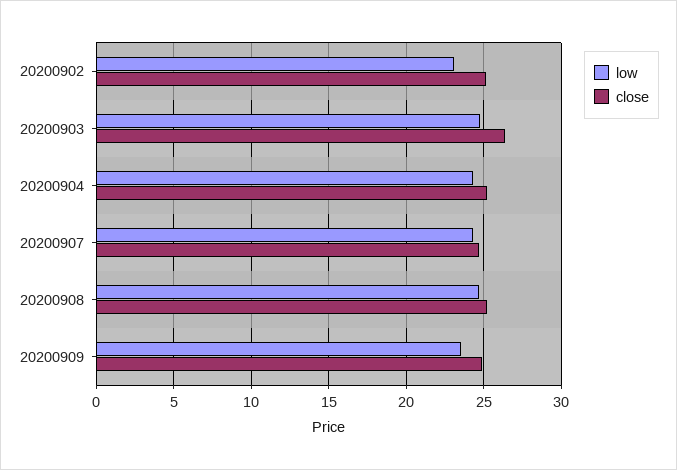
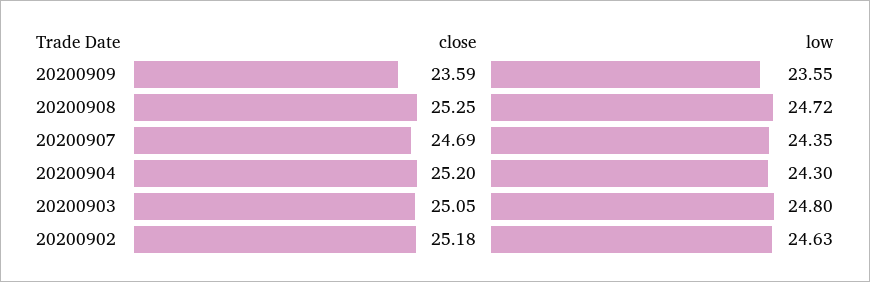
  {
    "low": {
-     "20200902": 23,
+     "20200902": 24.63,
      "20200903": 24.8,
      "20200904": 24.3,
      "20200907": 24.35,
      "20200908": 24.72,
      "20200909": 23.55
    },
    "close": {
      "20200902": 25.18,
-     "20200903": 26.5,
+     "20200903": 25.05,
      "20200904": 25.2,
      "20200907": 24.69,
      "20200908": 25.25,
-     "20200909": 25
+     "20200909": 23.59
    }
  }

